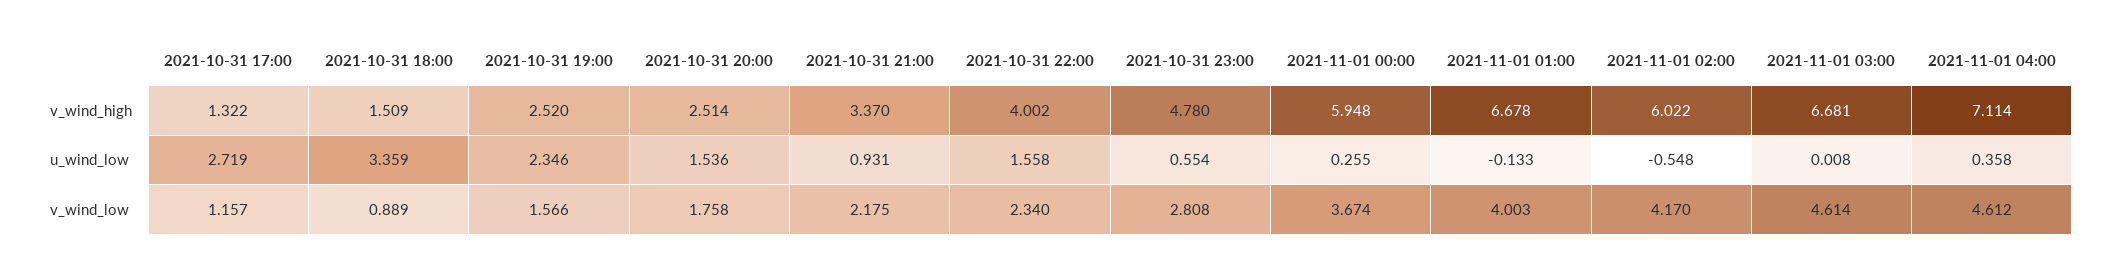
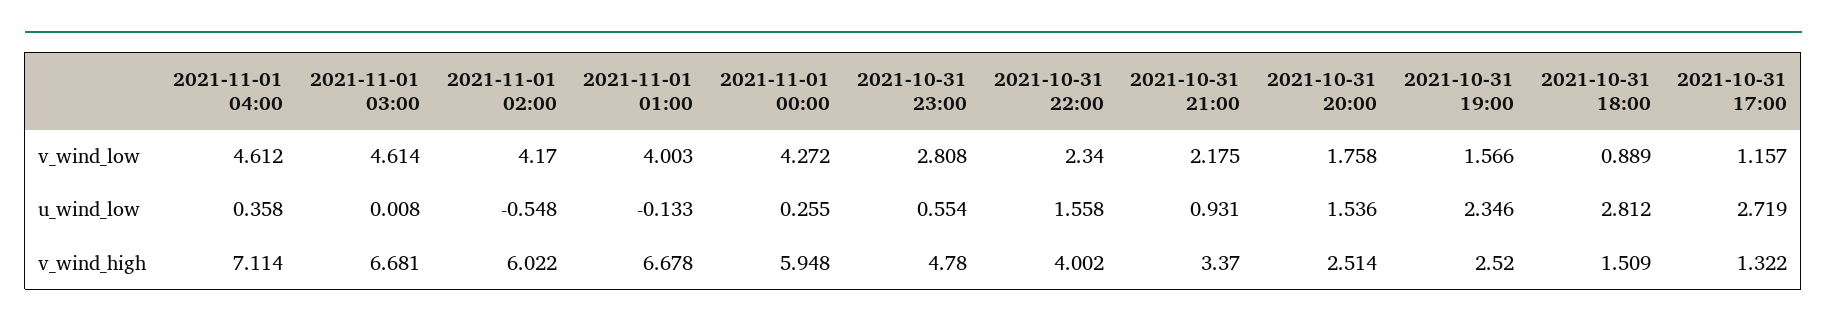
  {
    "2021-10-31 17:00": {
      "v_wind_high": 1.322,
      "u_wind_low": 2.719,
      "v_wind_low": 1.157
    },
    "2021-10-31 18:00": {
      "v_wind_high": 1.509,
-     "u_wind_low": 3.359,
+     "u_wind_low": 2.812,
      "v_wind_low": 0.889
    },
    "2021-10-31 19:00": {
      "v_wind_high": 2.52,
      "u_wind_low": 2.346,
      "v_wind_low": 1.566
    },
    "2021-10-31 20:00": {
      "v_wind_high": 2.514,
      "u_wind_low": 1.536,
      "v_wind_low": 1.758
    },
    "2021-10-31 21:00": {
      "v_wind_high": 3.37,
      "u_wind_low": 0.931,
      "v_wind_low": 2.175
    },
    "2021-10-31 22:00": {
      "v_wind_high": 4.002,
      "u_wind_low": 1.558,
      "v_wind_low": 2.34
    },
    "2021-10-31 23:00": {
      "v_wind_high": 4.78,
      "u_wind_low": 0.554,
      "v_wind_low": 2.808
    },
    "2021-11-01 00:00": {
      "v_wind_high": 5.948,
      "u_wind_low": 0.255,
-     "v_wind_low": 3.674
+     "v_wind_low": 4.272
    },
    "2021-11-01 01:00": {
      "v_wind_high": 6.678,
      "u_wind_low": -0.133,
      "v_wind_low": 4.003
    },
    "2021-11-01 02:00": {
      "v_wind_high": 6.022,
      "u_wind_low": -0.548,
      "v_wind_low": 4.17
    },
    "2021-11-01 03:00": {
      "v_wind_high": 6.681,
      "u_wind_low": 0.008,
      "v_wind_low": 4.614
    },
    "2021-11-01 04:00": {
      "v_wind_high": 7.114,
      "u_wind_low": 0.358,
      "v_wind_low": 4.612
    }
  }

